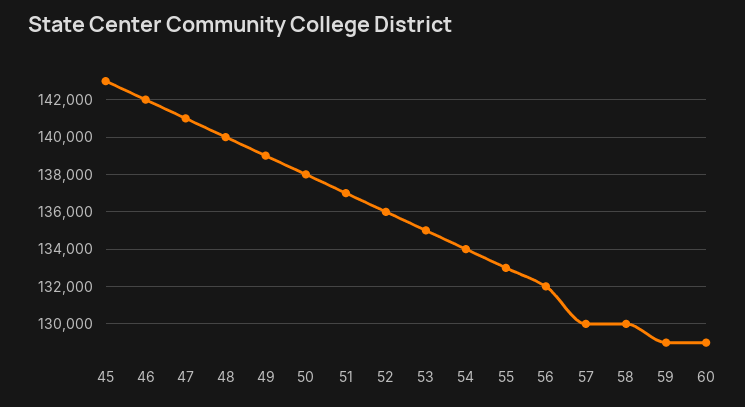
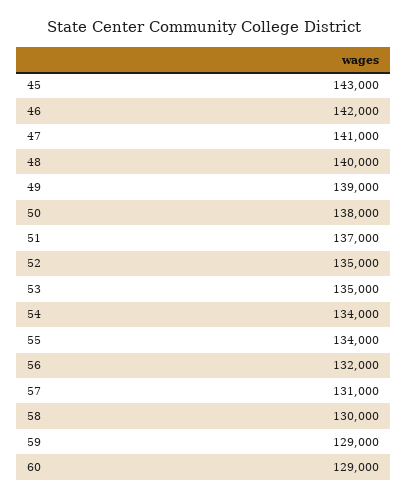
  {
    "45": 143000,
    "46": 142000,
    "47": 141000,
    "48": 140000,
    "49": 139000,
    "50": 138000,
    "51": 137000,
-   "52": 136000,
+   "52": 135000,
    "53": 135000,
    "54": 134000,
-   "55": 133000,
+   "55": 134000,
    "56": 132000,
-   "57": 130000,
+   "57": 131000,
    "58": 130000,
    "59": 129000,
    "60": 129000
  }

